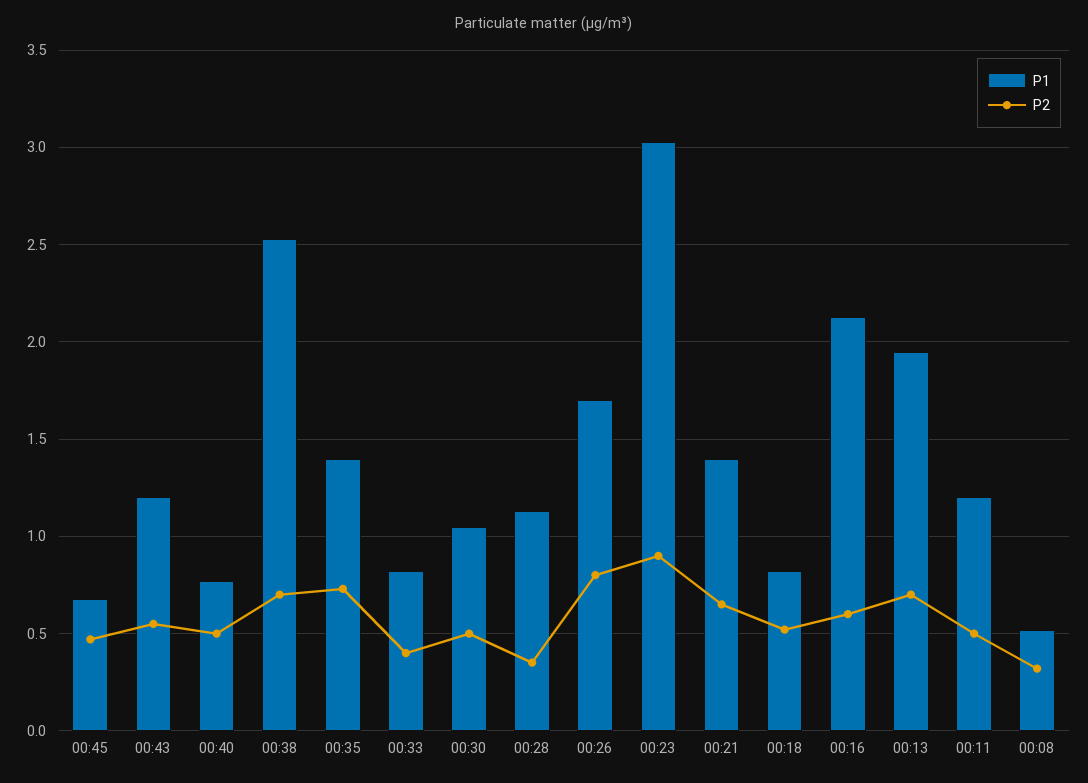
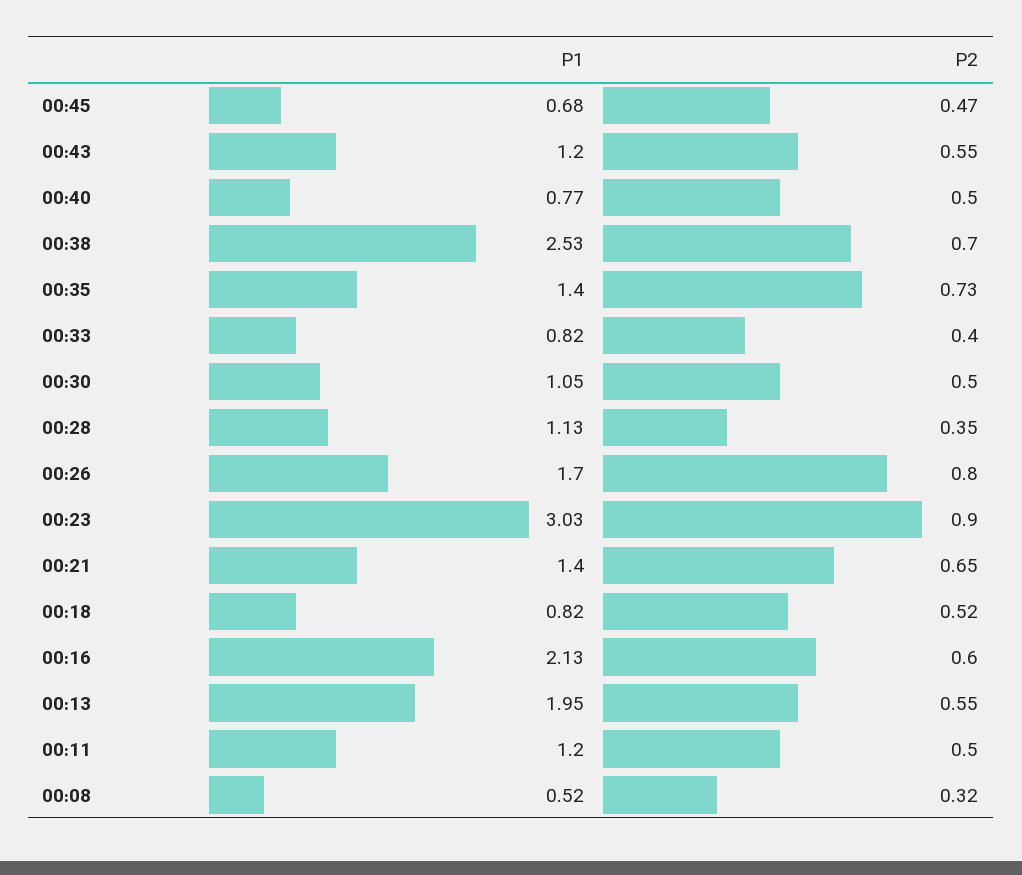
  {
    "P1": {
      "00:45": 0.68,
      "00:43": 1.2,
      "00:40": 0.77,
      "00:38": 2.53,
      "00:35": 1.4,
      "00:33": 0.82,
      "00:30": 1.05,
      "00:28": 1.13,
      "00:26": 1.7,
      "00:23": 3.03,
      "00:21": 1.4,
      "00:18": 0.82,
      "00:16": 2.13,
      "00:13": 1.95,
      "00:11": 1.2,
      "00:08": 0.52
    },
    "P2": {
      "00:45": 0.47,
      "00:43": 0.55,
      "00:40": 0.5,
      "00:38": 0.7,
      "00:35": 0.73,
      "00:33": 0.4,
      "00:30": 0.5,
      "00:28": 0.35,
      "00:26": 0.8,
      "00:23": 0.9,
      "00:21": 0.65,
      "00:18": 0.52,
      "00:16": 0.6,
-     "00:13": 0.7,
+     "00:13": 0.55,
      "00:11": 0.5,
      "00:08": 0.32
    }
  }

